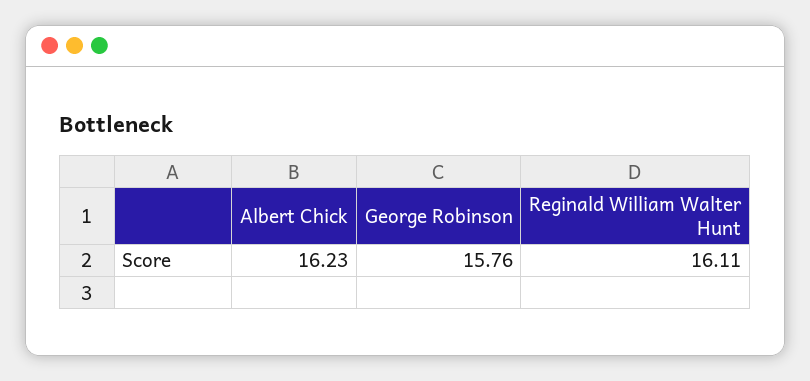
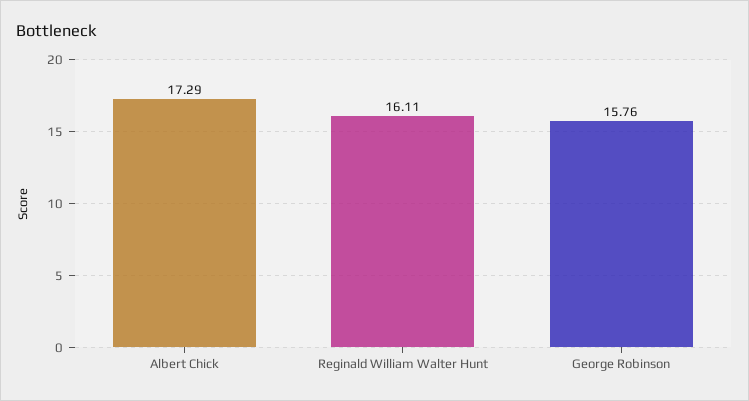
  {
-   "Albert Chick": 16.23,
+   "Albert Chick": 17.29,
    "George Robinson": 15.76,
    "Reginald William Walter Hunt": 16.11
  }

